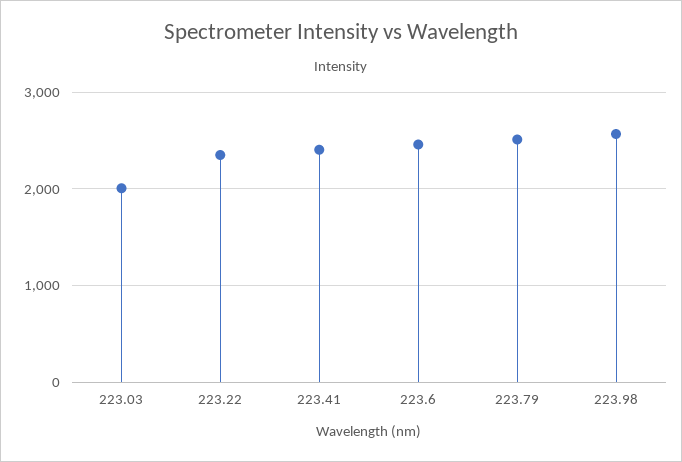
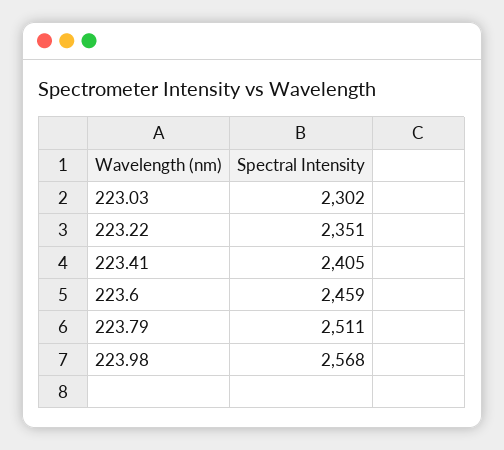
  {
-   "223.03": 2000,
+   "223.03": 2302,
    "223.22": 2351,
    "223.41": 2405,
    "223.6": 2459,
    "223.79": 2511,
    "223.98": 2568
  }

